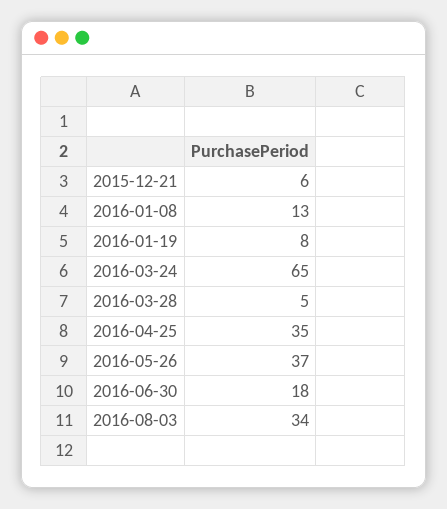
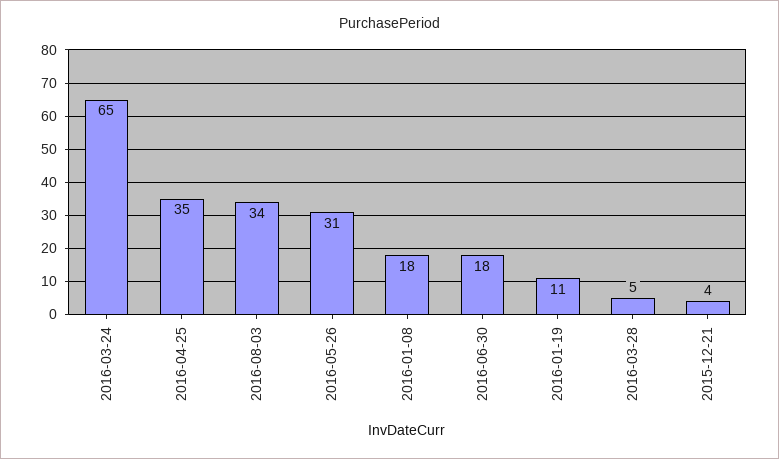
  {
-   "2015-12-21": 6,
+   "2015-12-21": 4,
-   "2016-01-08": 13,
+   "2016-01-08": 18,
-   "2016-01-19": 8,
+   "2016-01-19": 11,
    "2016-03-24": 65,
    "2016-03-28": 5,
    "2016-04-25": 35,
-   "2016-05-26": 37,
+   "2016-05-26": 31,
    "2016-06-30": 18,
    "2016-08-03": 34
  }

